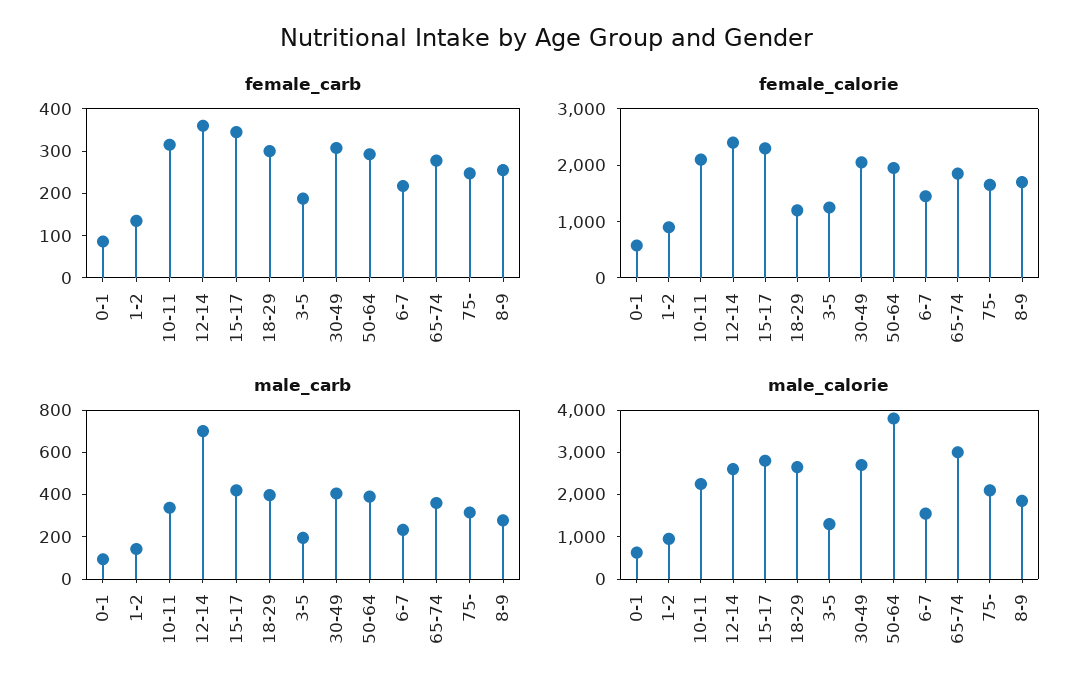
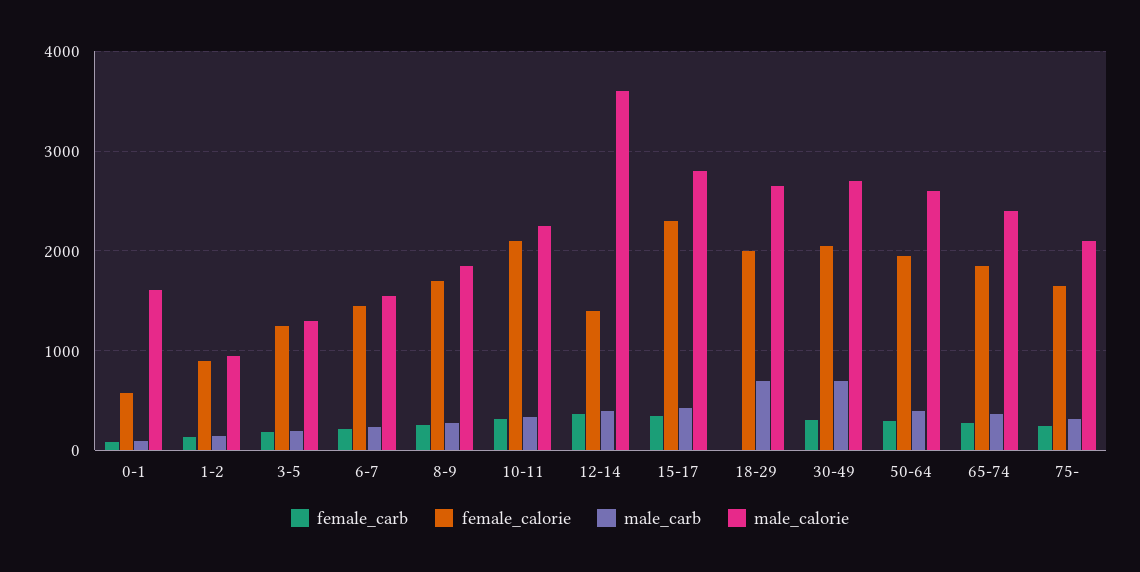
  {
    "female_carb": {
      "0-1": 80,
      "1-2": 140,
      "10-11": 320,
      "12-14": 360,
      "15-17": 340,
-     "18-29": 300,
+     "18-29": 0,
      "3-5": 180,
      "30-49": 300,
      "50-64": 300,
      "6-7": 220,
      "65-74": 280,
      "75-": 240,
      "8-9": 260
    },
    "female_calorie": {
      "0-1": 600,
      "1-2": 900,
      "10-11": 2100,
-     "12-14": 2400,
+     "12-14": 1400,
      "15-17": 2300,
-     "18-29": 1200,
+     "18-29": 2000,
      "3-5": 1300,
      "30-49": 2100,
      "50-64": 2000,
      "6-7": 1500,
      "65-74": 1900,
      "75-": 1700,
      "8-9": 1700
    },
    "male_carb": {
      "0-1": 100,
      "1-2": 150,
      "10-11": 350,
-     "12-14": 700,
+     "12-14": 400,
      "15-17": 400,
-     "18-29": 400,
+     "18-29": 700,
      "3-5": 200,
-     "30-49": 400,
+     "30-49": 700,
      "50-64": 400,
      "6-7": 250,
      "65-74": 350,
      "75-": 300,
      "8-9": 300
    },
    "male_calorie": {
-     "0-1": 600,
+     "0-1": 1600,
      "1-2": 1000,
      "10-11": 2300,
-     "12-14": 2600,
+     "12-14": 3600,
      "15-17": 2800,
      "18-29": 2700,
      "3-5": 1300,
      "30-49": 2700,
-     "50-64": 3800,
+     "50-64": 2600,
      "6-7": 1600,
-     "65-74": 3000,
+     "65-74": 2400,
      "75-": 2100,
      "8-9": 1900
    }
  }

